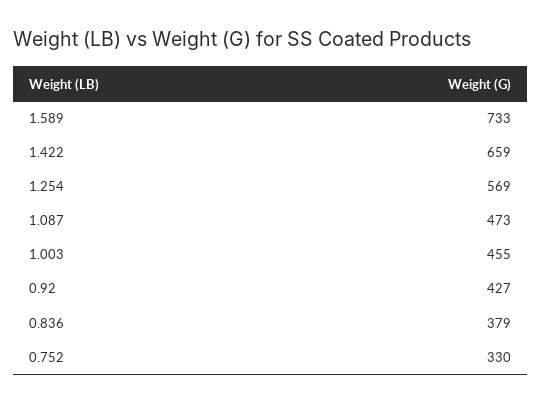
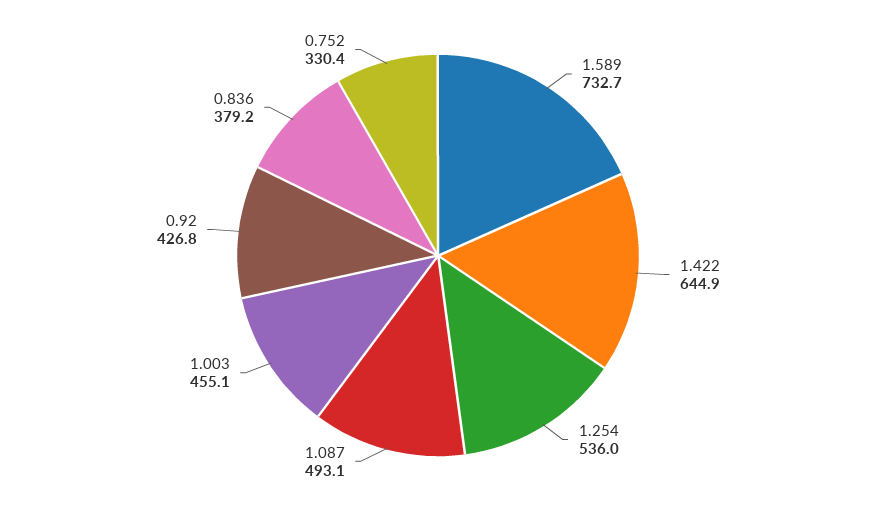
  {
    "1.589": 732.7,
-   "1.422": 659,
+   "1.422": 644.9,
-   "1.254": 569,
+   "1.254": 536,
-   "1.087": 473,
+   "1.087": 493.1,
    "1.003": 455.1,
    "0.92": 426.8,
    "0.836": 379.2,
    "0.752": 330.4
  }

